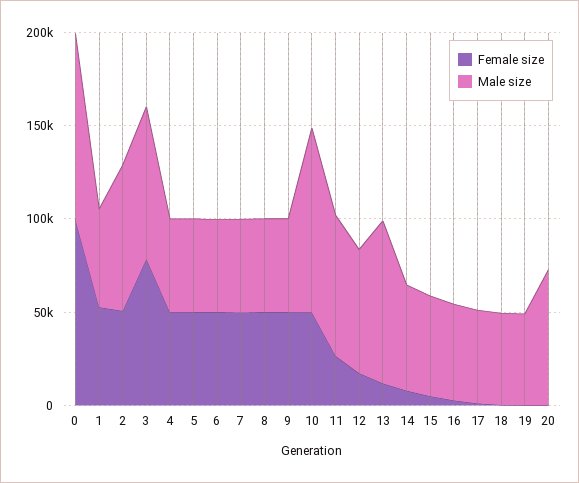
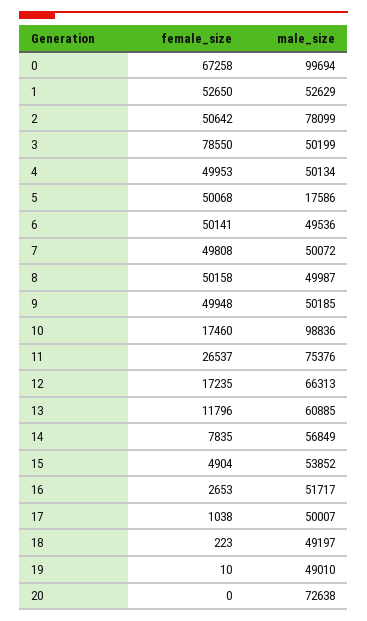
  {
    "Female size": {
-     "0": 100000,
+     "0": 67258,
      "1": 52650,
      "2": 50642,
      "3": 78550,
      "4": 49953,
      "5": 50068,
      "6": 50141,
      "7": 49808,
      "8": 50158,
      "9": 49948,
-     "10": 50000,
+     "10": 17460,
      "11": 26537,
      "12": 17235,
      "13": 11796,
      "14": 7835,
      "15": 4904,
      "16": 2653,
      "17": 1038,
      "18": 223,
      "19": 10,
      "20": 0
    },
    "Male size": {
      "0": 99694,
      "1": 52629,
      "2": 78099,
-     "3": 80000,
+     "3": 50199,
      "4": 50134,
-     "5": 50000,
+     "5": 17586,
      "6": 49536,
      "7": 50072,
      "8": 49987,
      "9": 50185,
      "10": 98836,
      "11": 75376,
      "12": 66313,
-     "13": 90000,
+     "13": 60885,
      "14": 56849,
      "15": 53852,
      "16": 51717,
      "17": 50007,
      "18": 49197,
      "19": 49010,
      "20": 72638
    }
  }

